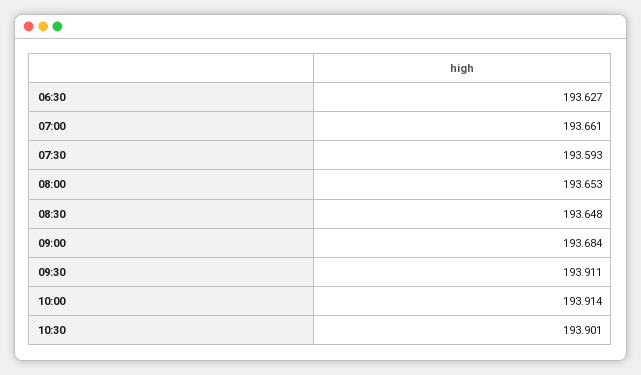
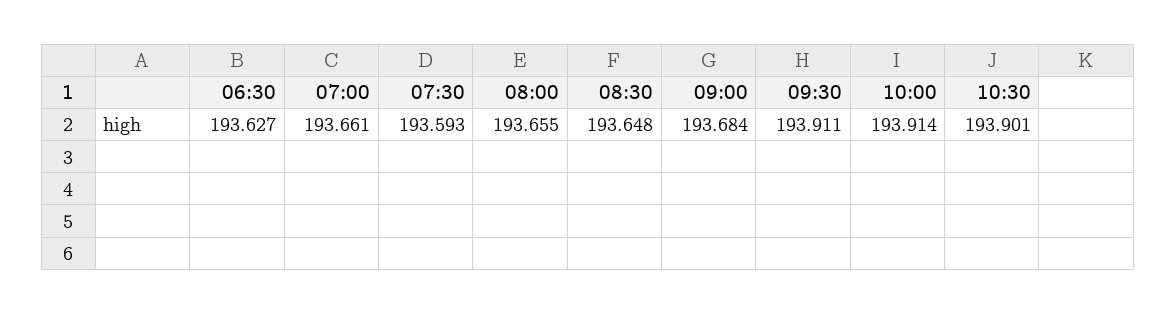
  {
    "06:30": 193.627,
    "07:00": 193.661,
    "07:30": 193.593,
-   "08:00": 193.653,
+   "08:00": 193.655,
    "08:30": 193.648,
    "09:00": 193.684,
    "09:30": 193.911,
    "10:00": 193.914,
    "10:30": 193.901
  }

